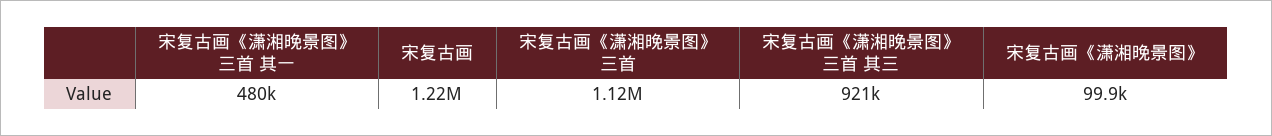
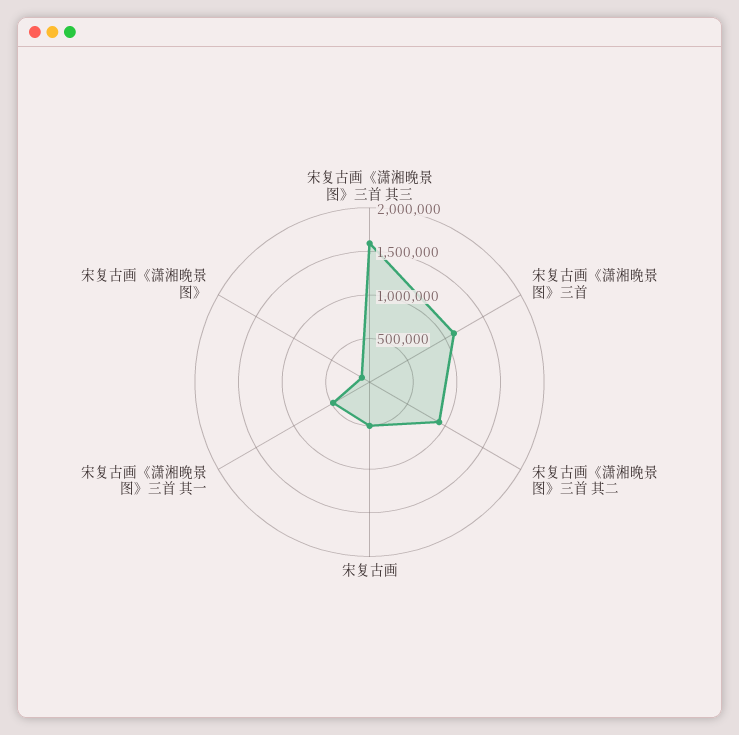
  {
    "宋复古画《潇湘晚景图》三首 其一": 480000,
-   "宋复古画": 1220000,
+   "宋复古画": 500000,
    "宋复古画《潇湘晚景图》三首": 1120000,
-   "宋复古画《潇湘晚景图》三首 其三": 921000,
+   "宋复古画《潇湘晚景图》三首 其三": 1600000,
-   "宋复古画《潇湘晚景图》": 99900
+   "宋复古画《潇湘晚景图》": 99900,
+   "宋复古画《潇湘晚景图》三首 其二": 900000
  }

